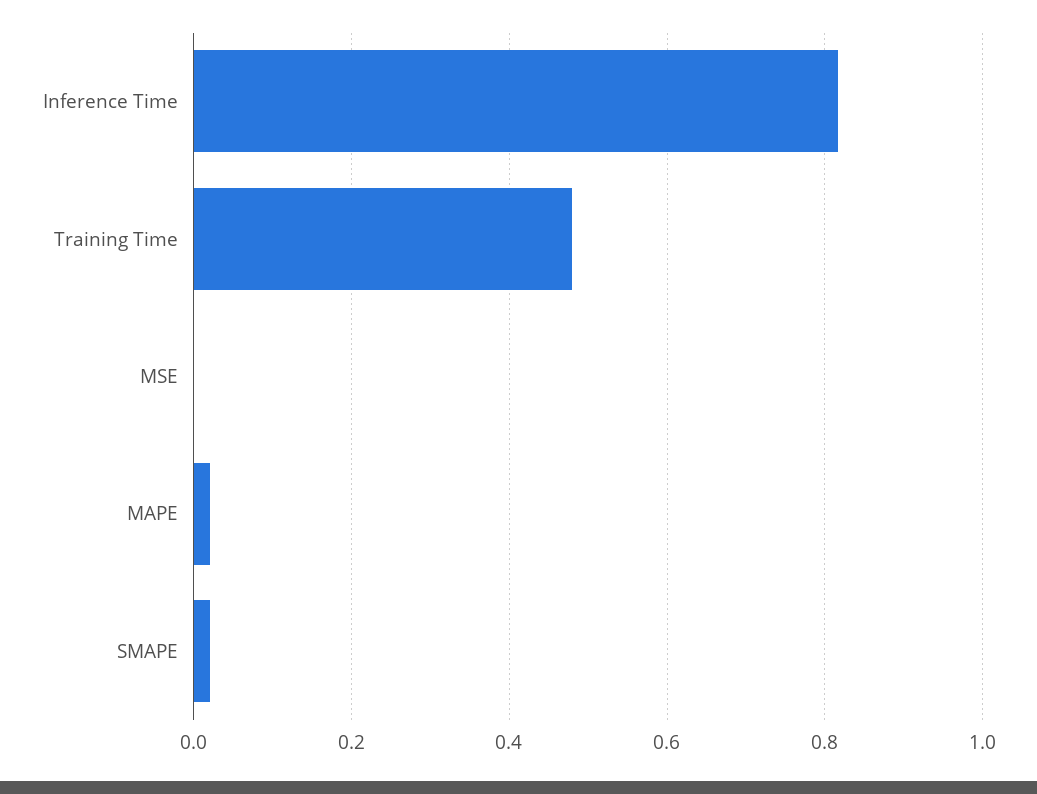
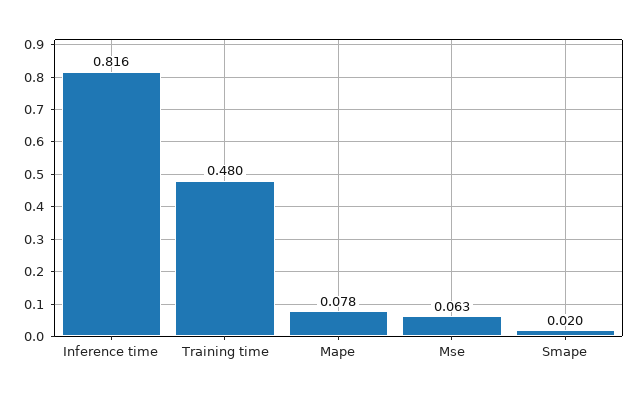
  {
    "Inference Time": 0.816,
    "Training Time": 0.48,
-   "MSE": 0,
+   "MSE": 0.063,
-   "MAPE": 0.02,
+   "MAPE": 0.078,
    "SMAPE": 0.02
  }

